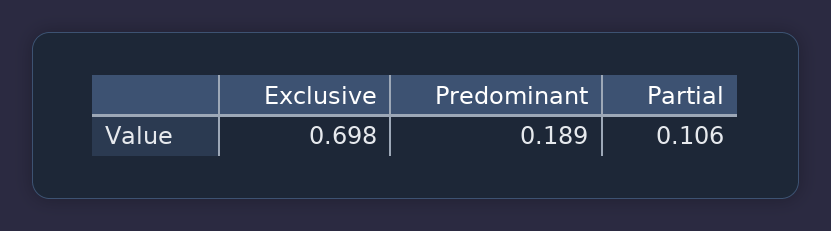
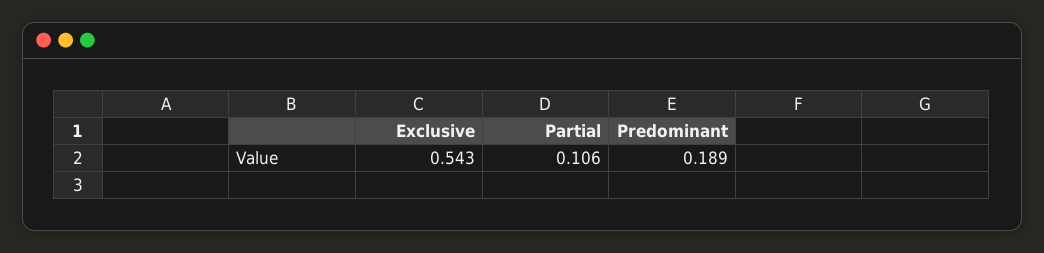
  {
-   "Exclusive": 0.698,
+   "Exclusive": 0.543,
    "Predominant": 0.189,
    "Partial": 0.106
  }

